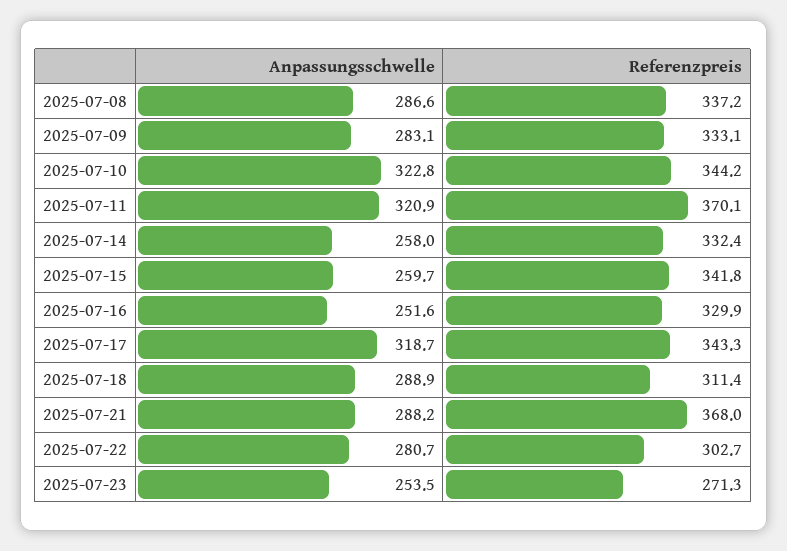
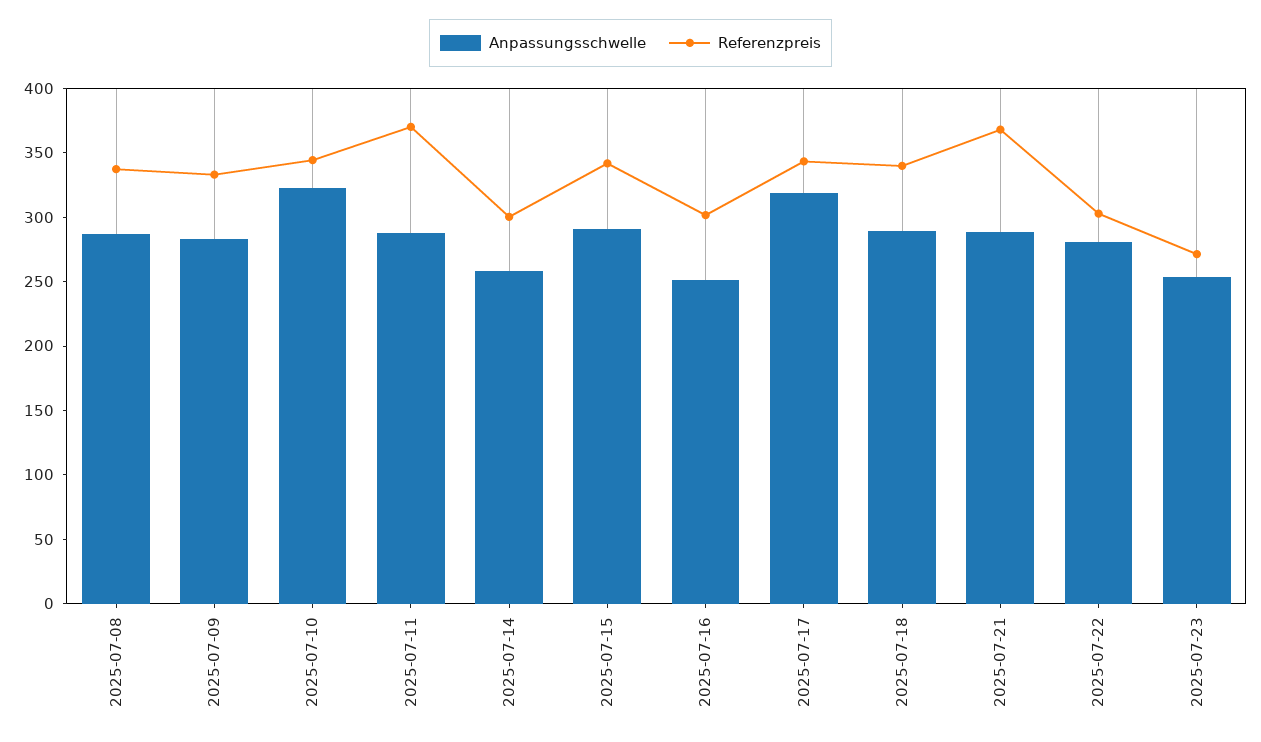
  {
    "Anpassungsschwelle": {
      "2025-07-08": 286.6,
      "2025-07-09": 283.1,
      "2025-07-10": 322.8,
-     "2025-07-11": 320.9,
+     "2025-07-11": 290,
      "2025-07-14": 258,
-     "2025-07-15": 259.7,
+     "2025-07-15": 290,
      "2025-07-16": 251.6,
      "2025-07-17": 318.7,
      "2025-07-18": 288.9,
      "2025-07-21": 288.2,
      "2025-07-22": 280.7,
      "2025-07-23": 253.5
    },
    "Referenzpreis": {
      "2025-07-08": 337.2,
      "2025-07-09": 333.1,
      "2025-07-10": 344.2,
      "2025-07-11": 370.1,
-     "2025-07-14": 332.4,
+     "2025-07-14": 300,
      "2025-07-15": 341.8,
-     "2025-07-16": 329.9,
+     "2025-07-16": 300,
      "2025-07-17": 343.3,
-     "2025-07-18": 311.4,
+     "2025-07-18": 340,
      "2025-07-21": 368,
      "2025-07-22": 302.7,
      "2025-07-23": 271.3
    }
  }

